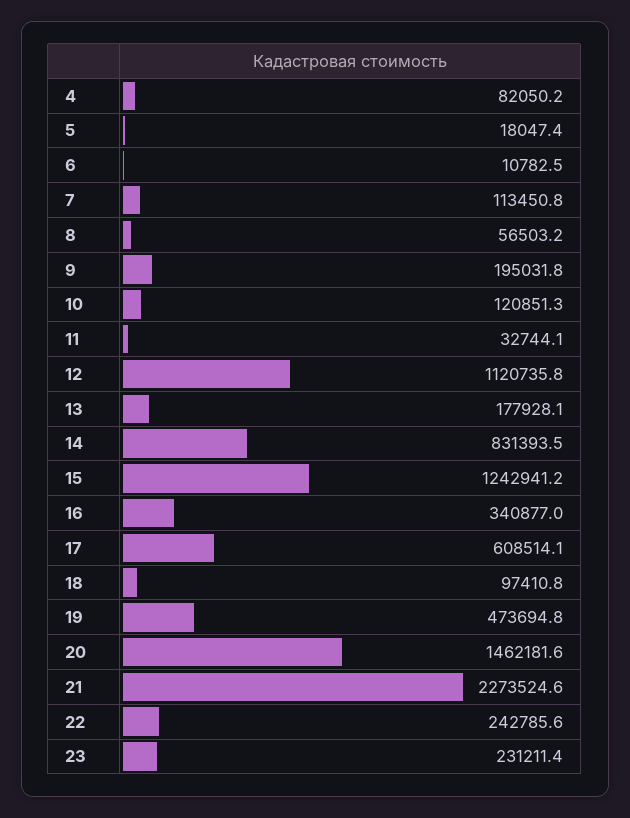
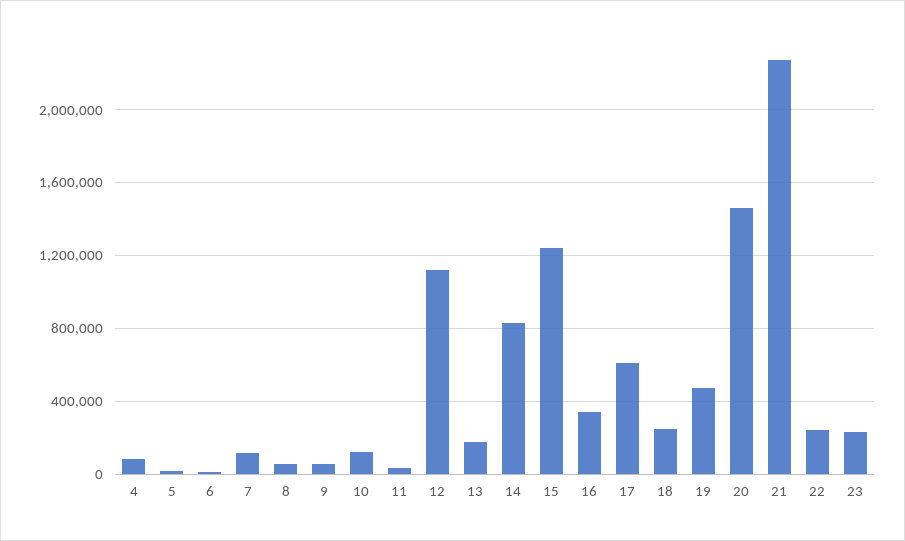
  {
    "4": 82050.2,
    "5": 18047.4,
    "6": 10782.5,
    "7": 113450.8,
    "8": 56503.2,
-   "9": 195031.8,
+   "9": 50000,
    "10": 120851.3,
    "11": 32744.1,
    "12": 1120735.8,
    "13": 177928.1,
    "14": 831393.5,
    "15": 1242941.2,
    "16": 340877,
    "17": 608514.1,
-   "18": 97410.8,
+   "18": 250000,
    "19": 473694.8,
    "20": 1462181.6,
    "21": 2273524.6,
    "22": 242785.6,
    "23": 231211.4
  }

